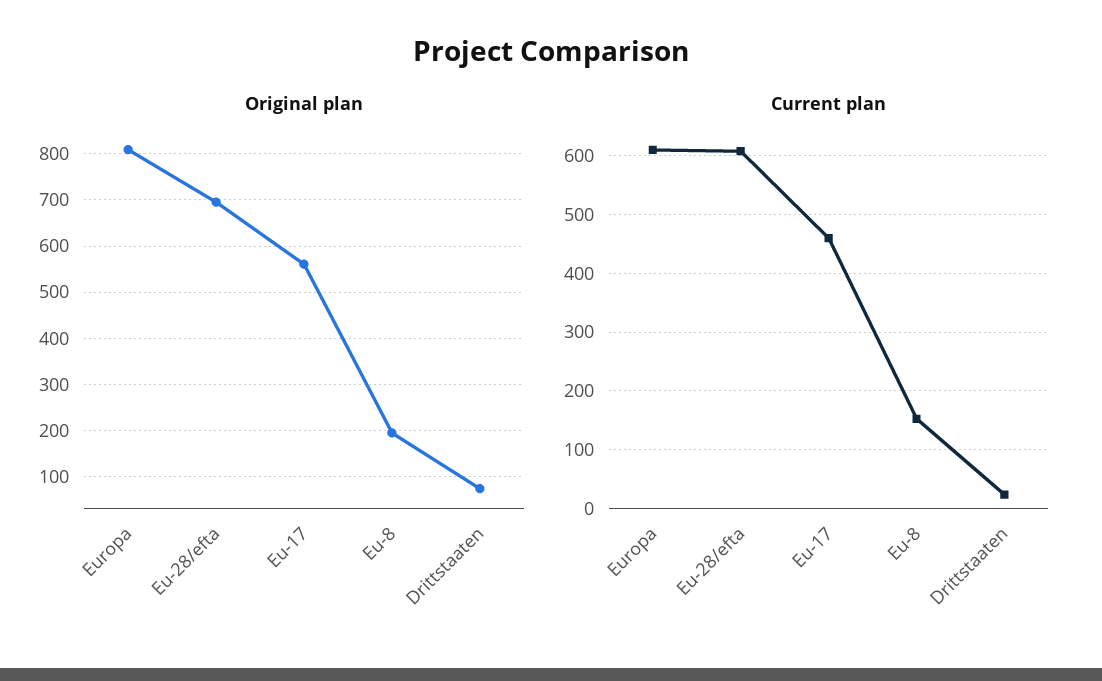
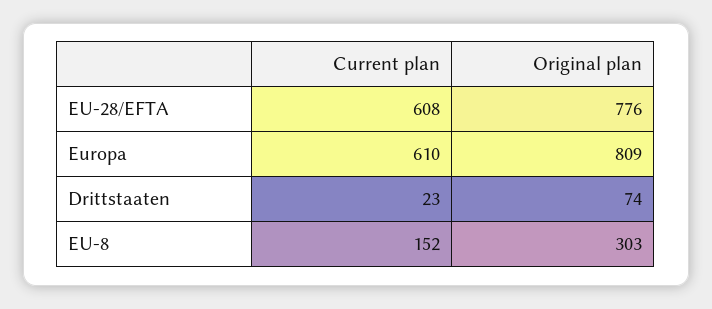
  {
    "Original plan": {
      "Europa": 809,
-     "Eu-28/efta": 700,
+     "Eu-28/efta": 776,
-     "Eu-17": 560,
-     "Eu-8": 200,
+     "Eu-8": 303,
      "Drittstaaten": 74
    },
    "Current plan": {
      "Europa": 610,
      "Eu-28/efta": 608,
-     "Eu-17": 460,
      "Eu-8": 152,
      "Drittstaaten": 23
    }
  }

